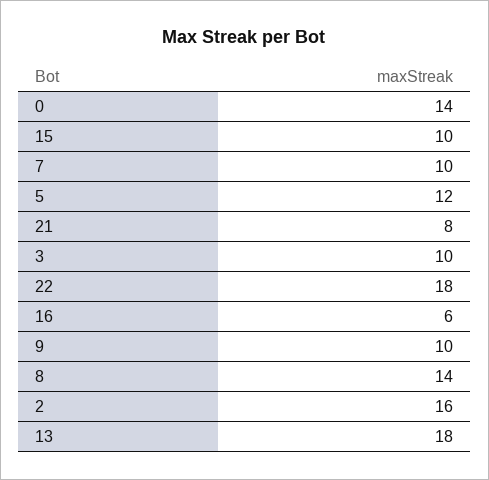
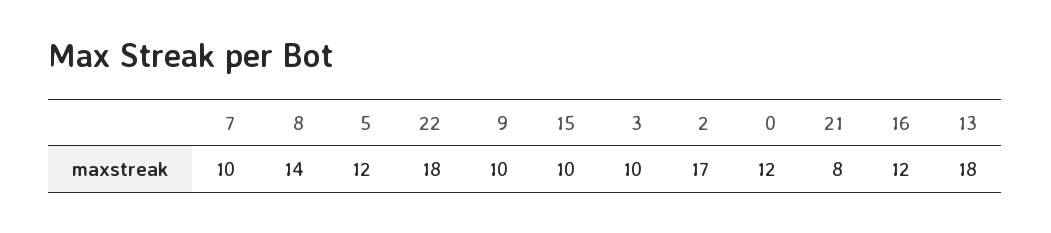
  {
-   "0": 14,
+   "0": 12,
    "15": 10,
    "7": 10,
    "5": 12,
    "21": 8,
    "3": 10,
    "22": 18,
-   "16": 6,
+   "16": 12,
    "9": 10,
    "8": 14,
-   "2": 16,
+   "2": 17,
    "13": 18
  }

